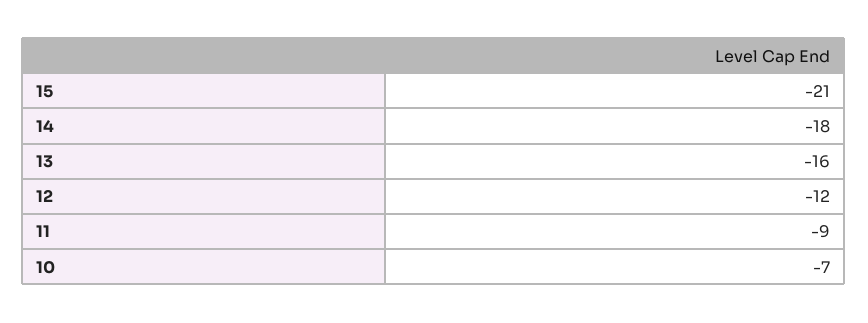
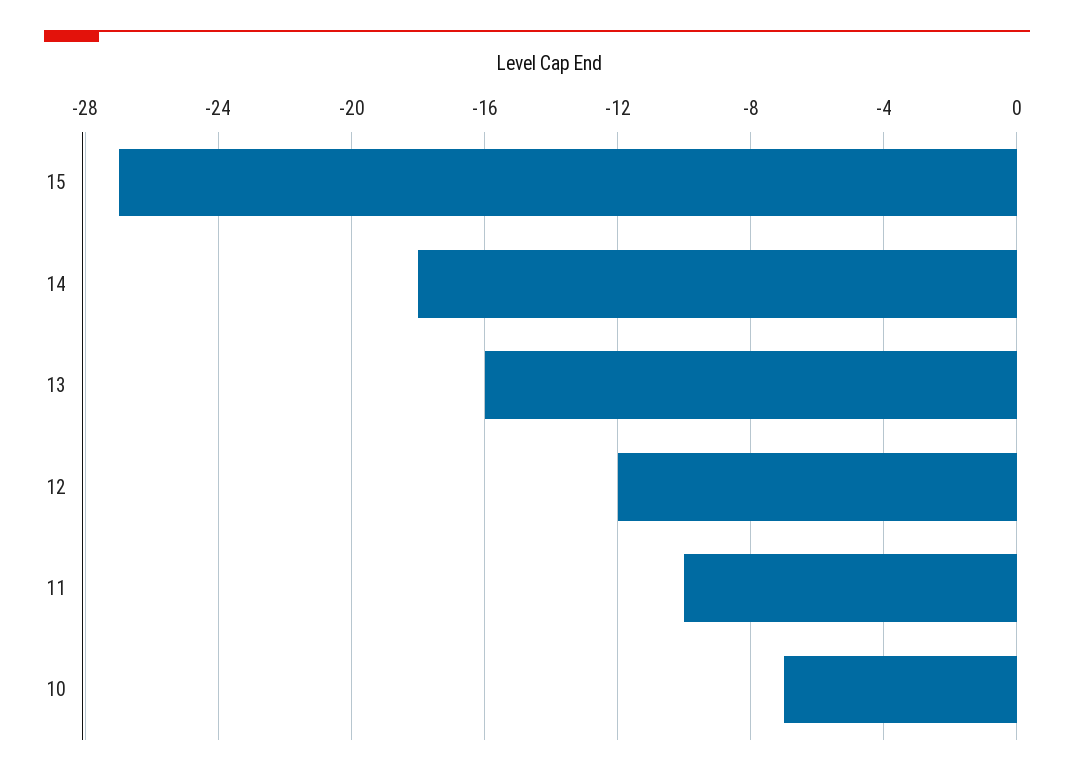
  {
-   "15": -21,
+   "15": -27,
    "14": -18,
    "13": -16,
    "12": -12,
-   "11": -9,
+   "11": -10,
    "10": -7
  }

